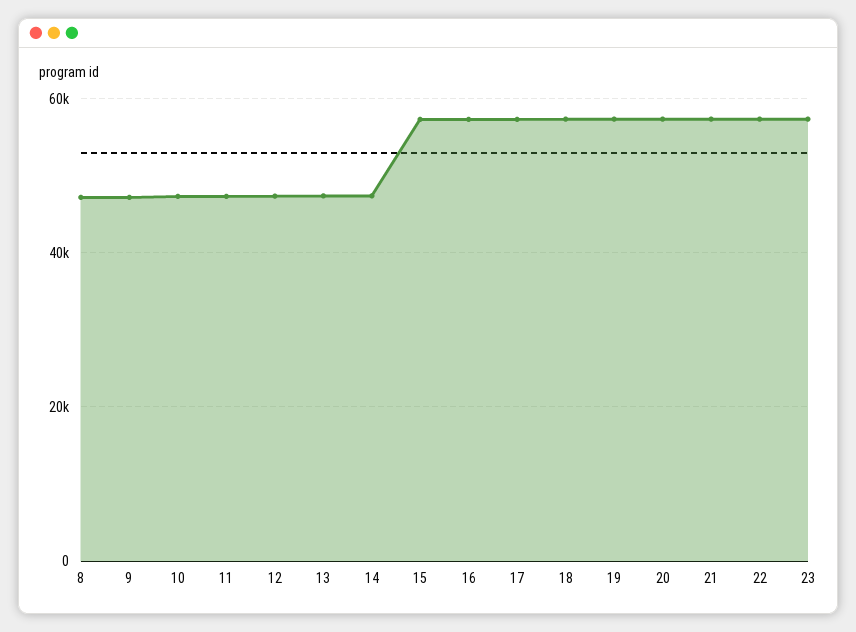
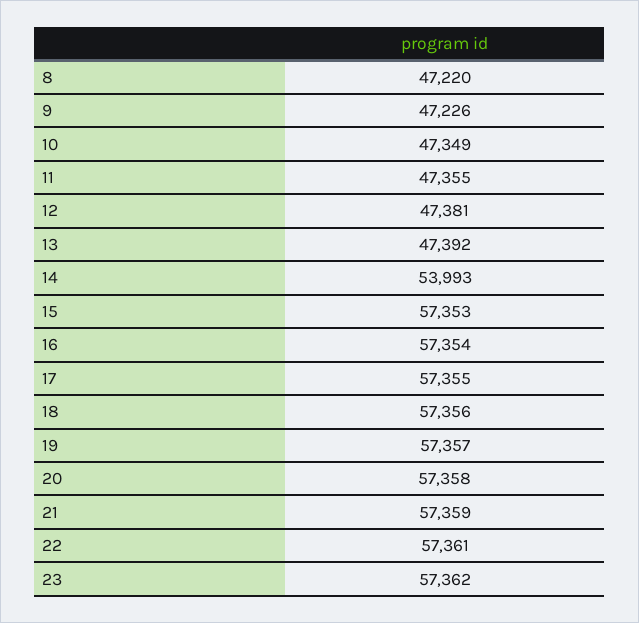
  {
    "8": 47220,
    "9": 47226,
    "10": 47349,
    "11": 47355,
    "12": 47381,
    "13": 47392,
-   "14": 48000,
+   "14": 53993,
    "15": 57353,
    "16": 57354,
    "17": 57355,
    "18": 57356,
    "19": 57357,
    "20": 57358,
    "21": 57359,
    "22": 57361,
    "23": 57362
  }

